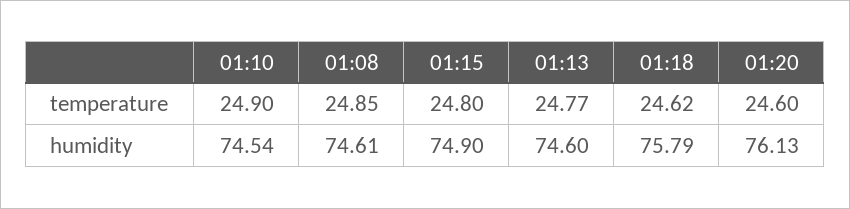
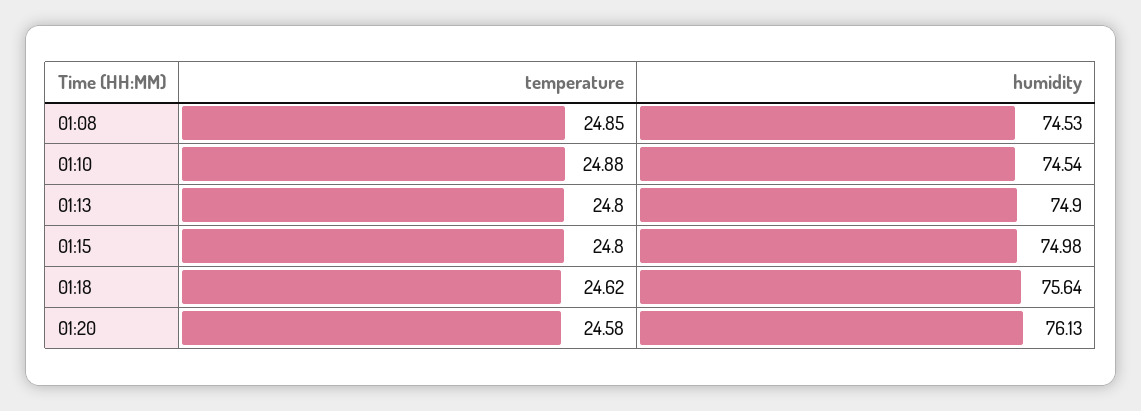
  {
    "01:10": {
-     "temperature": 24.9,
+     "temperature": 24.88,
      "humidity": 74.54
    },
    "01:08": {
      "temperature": 24.85,
-     "humidity": 74.61
+     "humidity": 74.53
    },
    "01:15": {
      "temperature": 24.8,
-     "humidity": 74.9
+     "humidity": 74.98
    },
    "01:13": {
-     "temperature": 24.77,
+     "temperature": 24.8,
-     "humidity": 74.6
+     "humidity": 74.9
    },
    "01:18": {
      "temperature": 24.62,
-     "humidity": 75.79
+     "humidity": 75.64
    },
    "01:20": {
-     "temperature": 24.6,
+     "temperature": 24.58,
      "humidity": 76.13
    }
  }

